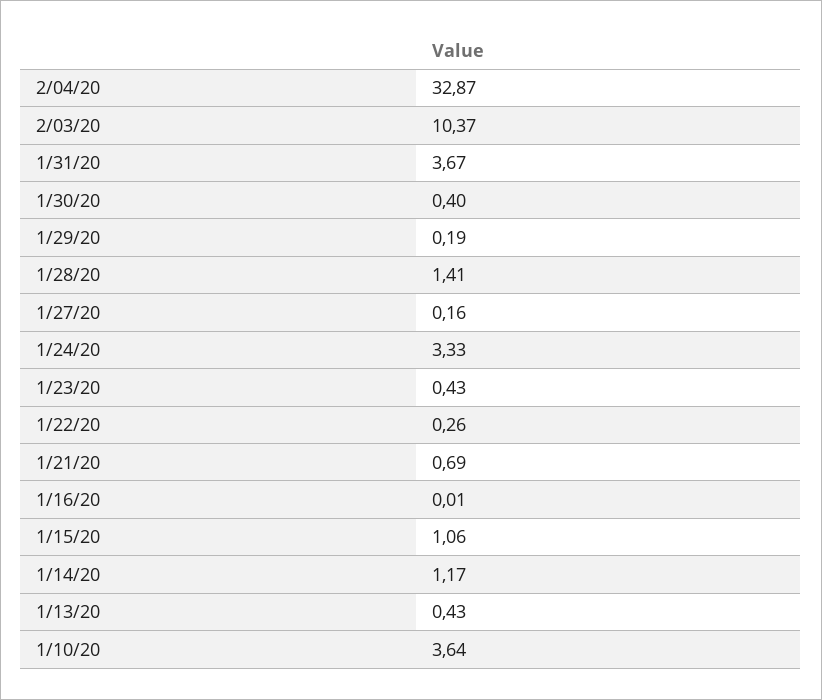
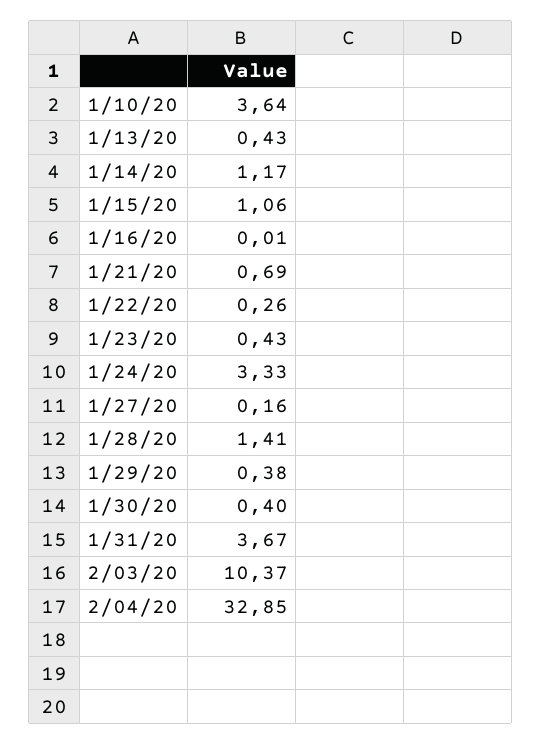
  {
-   "2/04/20": 32.87,
+   "2/04/20": 32.85,
    "2/03/20": 10.37,
    "1/31/20": 3.67,
    "1/30/20": 0.4,
-   "1/29/20": 0.19,
+   "1/29/20": 0.38,
    "1/28/20": 1.41,
    "1/27/20": 0.16,
    "1/24/20": 3.33,
    "1/23/20": 0.43,
    "1/22/20": 0.26,
    "1/21/20": 0.69,
    "1/16/20": 0.01,
    "1/15/20": 1.06,
    "1/14/20": 1.17,
    "1/13/20": 0.43,
    "1/10/20": 3.64
  }

